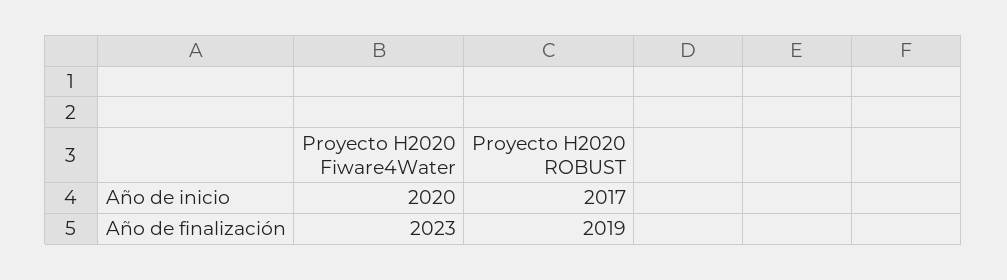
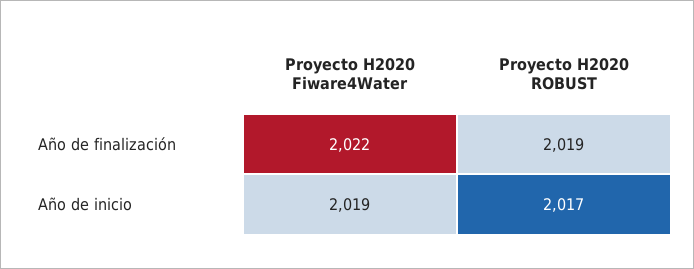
  {
    "Proyecto H2020 Fiware4Water": {
-     "Año de inicio": 2020,
+     "Año de inicio": 2019,
-     "Año de finalización": 2023
+     "Año de finalización": 2022
    },
    "Proyecto H2020 ROBUST": {
      "Año de inicio": 2017,
      "Año de finalización": 2019
    }
  }

